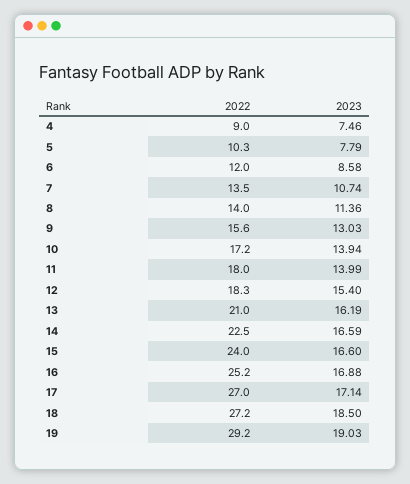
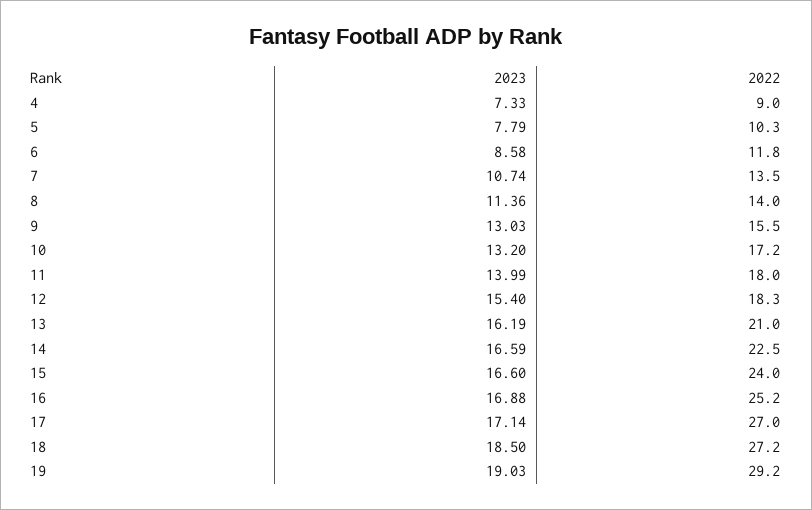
  {
    "2022": {
      "4": 9,
      "5": 10.3,
-     "6": 12,
+     "6": 11.8,
      "7": 13.5,
      "8": 14,
-     "9": 15.6,
+     "9": 15.5,
      "10": 17.2,
      "11": 18,
      "12": 18.3,
      "13": 21,
      "14": 22.5,
      "15": 24,
      "16": 25.2,
      "17": 27,
      "18": 27.2,
      "19": 29.2
    },
    "2023": {
-     "4": 7.46,
+     "4": 7.33,
      "5": 7.79,
      "6": 8.58,
      "7": 10.74,
      "8": 11.36,
      "9": 13.03,
-     "10": 13.94,
+     "10": 13.2,
      "11": 13.99,
      "12": 15.4,
      "13": 16.19,
      "14": 16.59,
      "15": 16.6,
      "16": 16.88,
      "17": 17.14,
      "18": 18.5,
      "19": 19.03
    }
  }

